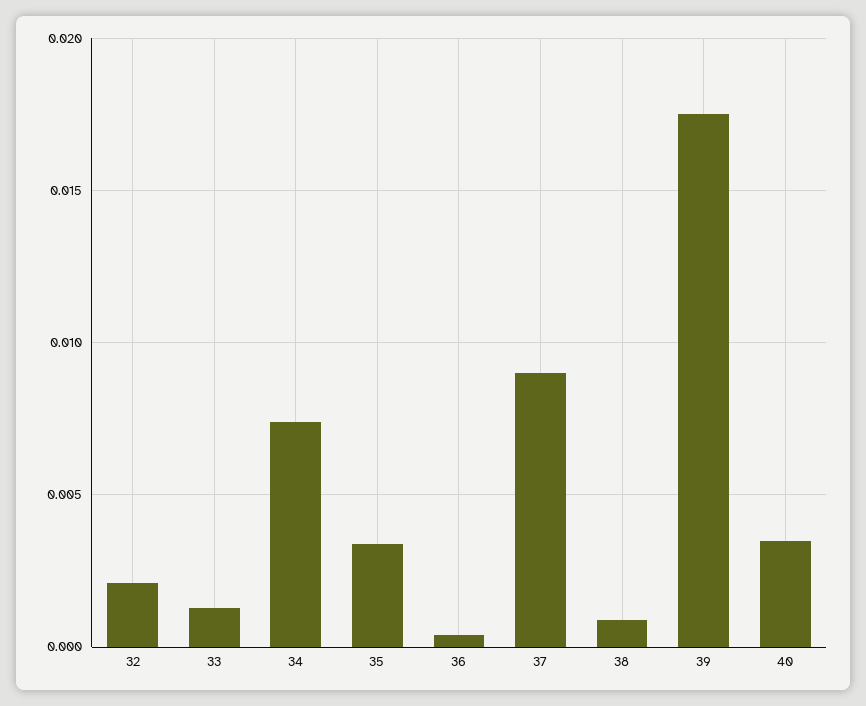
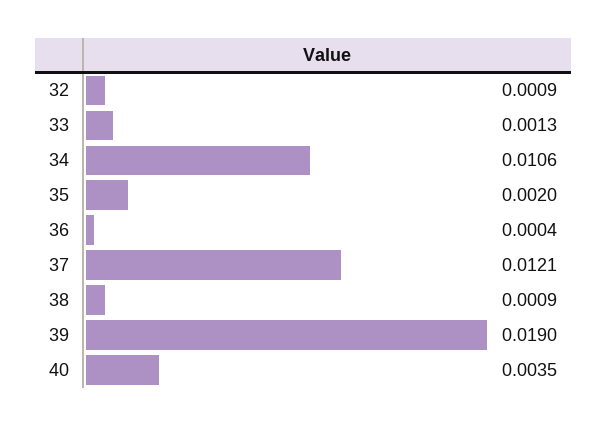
  {
-   "32": 0.002,
+   "32": 0.0009,
    "33": 0.0013,
-   "34": 0.0075,
+   "34": 0.0106,
-   "35": 0.0035,
+   "35": 0.002,
    "36": 0.0004,
-   "37": 0.009,
+   "37": 0.0121,
    "38": 0.0009,
-   "39": 0.0175,
+   "39": 0.019,
    "40": 0.0035
  }

